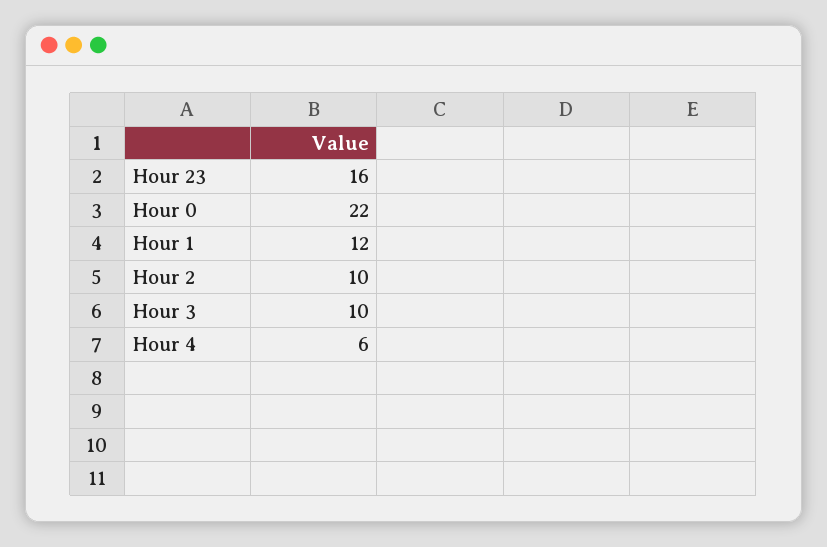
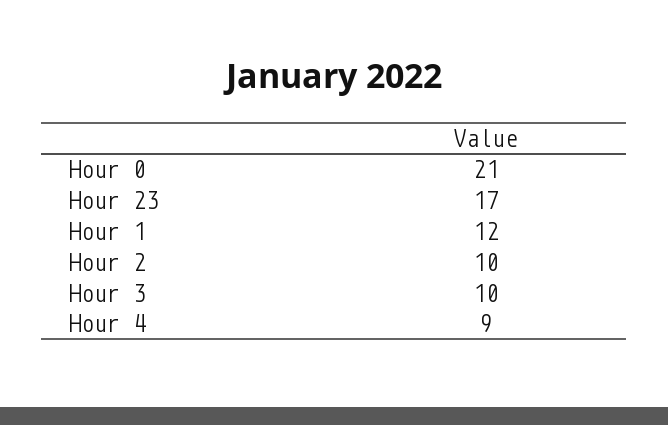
  {
-   "Hour 23": 16,
+   "Hour 23": 17,
-   "Hour 0": 22,
+   "Hour 0": 21,
    "Hour 1": 12,
    "Hour 2": 10,
    "Hour 3": 10,
-   "Hour 4": 6
+   "Hour 4": 9
  }

